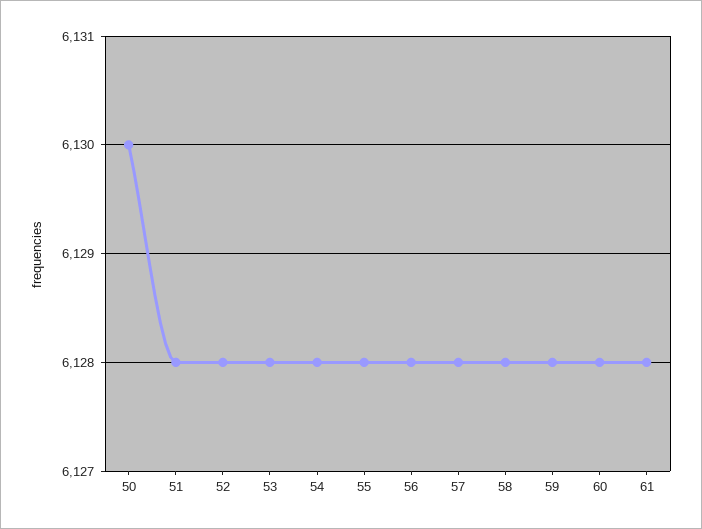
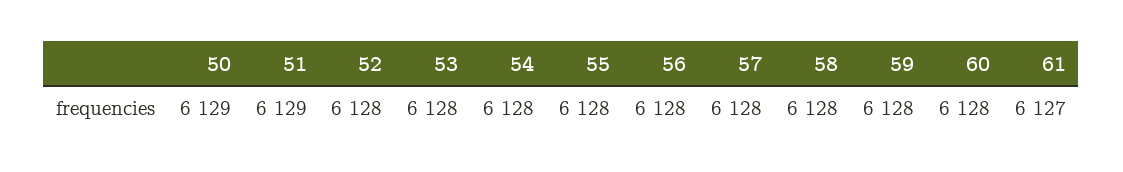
  {
-   "50": 6130,
+   "50": 6129,
-   "51": 6128,
+   "51": 6129,
    "52": 6128,
    "53": 6128,
    "54": 6128,
    "55": 6128,
    "56": 6128,
    "57": 6128,
    "58": 6128,
    "59": 6128,
    "60": 6128,
-   "61": 6128
+   "61": 6127
  }

